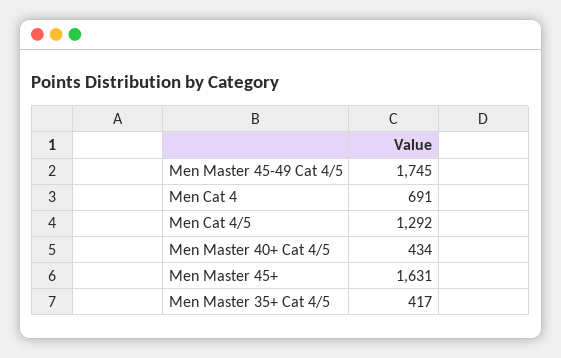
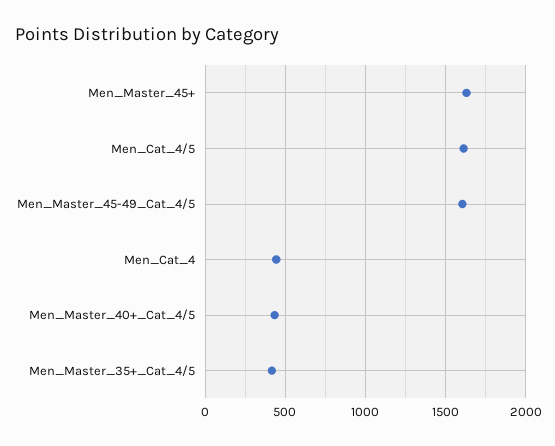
  {
-   "Men Master 45-49 Cat 4/5": 1745,
+   "Men Master 45-49 Cat 4/5": 1600,
-   "Men Cat 4": 691,
+   "Men Cat 4": 450,
-   "Men Cat 4/5": 1292,
+   "Men Cat 4/5": 1600,
    "Men Master 40+ Cat 4/5": 434,
    "Men Master 45+": 1631,
    "Men Master 35+ Cat 4/5": 417
  }

